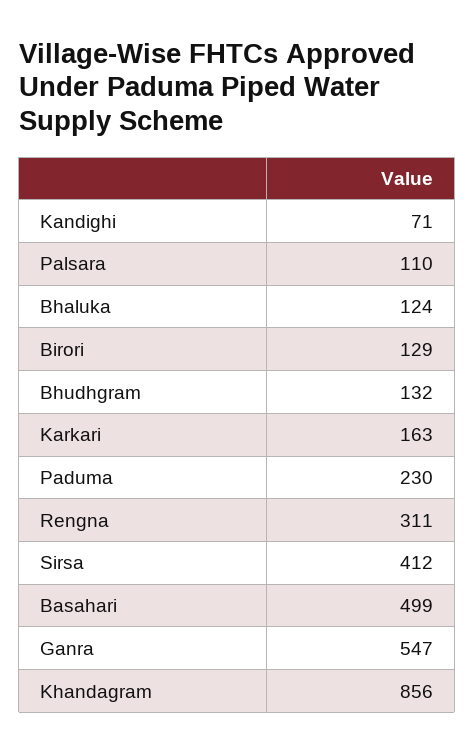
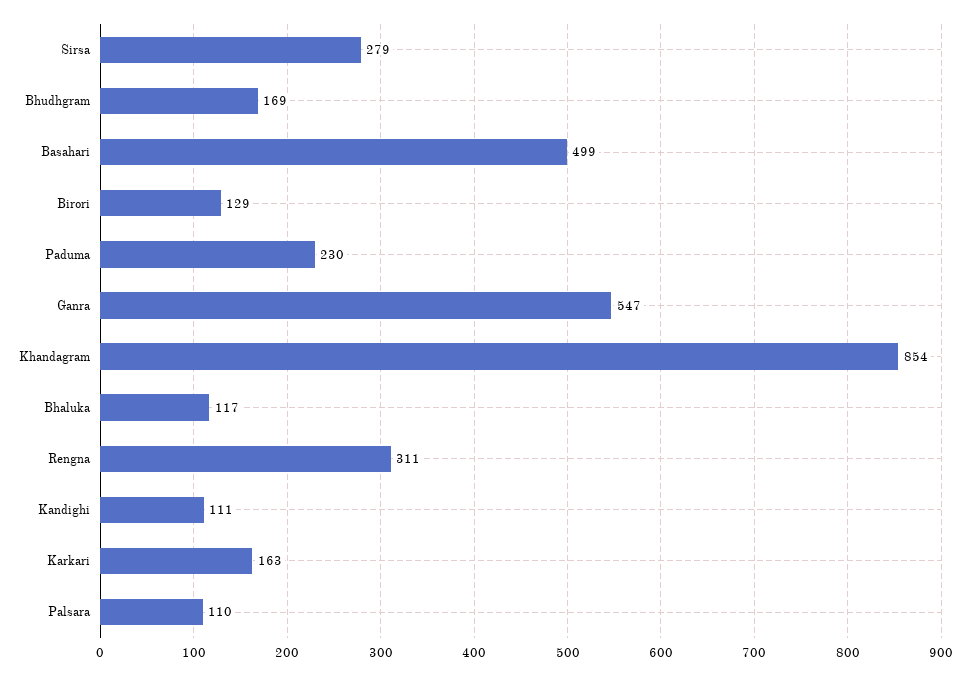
  {
-   "Kandighi": 71,
+   "Kandighi": 111,
    "Palsara": 110,
-   "Bhaluka": 124,
+   "Bhaluka": 117,
    "Birori": 129,
-   "Bhudhgram": 132,
+   "Bhudhgram": 169,
    "Karkari": 163,
    "Paduma": 230,
    "Rengna": 311,
-   "Sirsa": 412,
+   "Sirsa": 279,
    "Basahari": 499,
    "Ganra": 547,
-   "Khandagram": 856
+   "Khandagram": 854
  }

